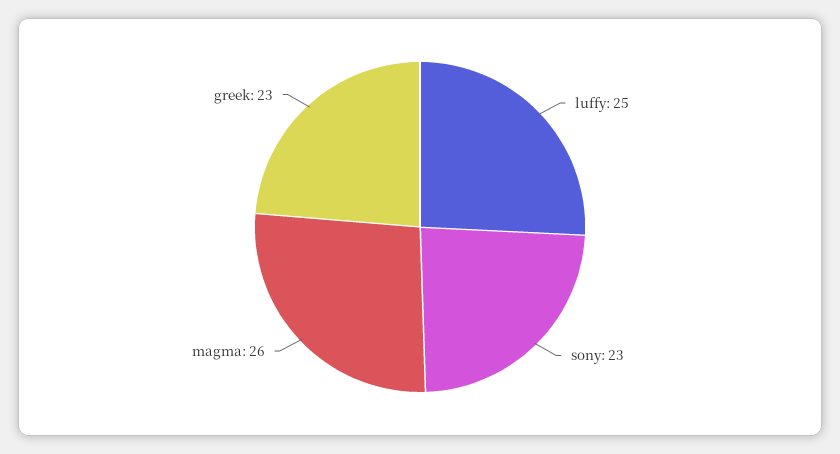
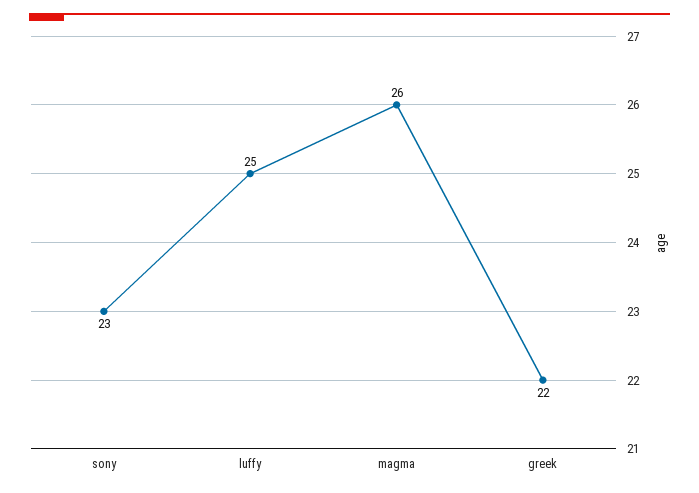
  {
    "luffy": 25,
    "sony": 23,
    "magma": 26,
-   "greek": 23
+   "greek": 22
  }

